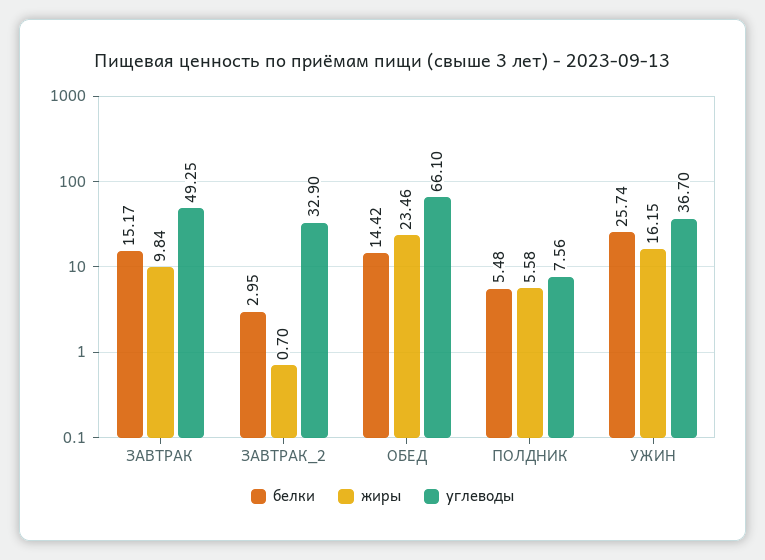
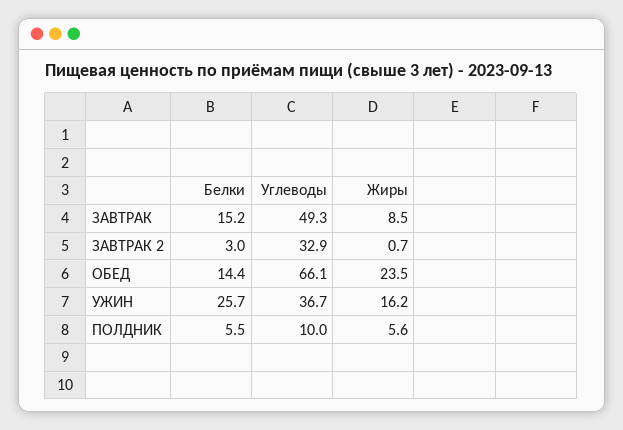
  {
    "белки": {
      "ЗАВТРАК": 15.17,
      "ЗАВТРАК_2": 2.95,
      "ОБЕД": 14.42,
      "ПОЛДНИК": 5.48,
      "УЖИН": 25.74
    },
    "жиры": {
-     "ЗАВТРАК": 9.84,
+     "ЗАВТРАК": 8.5,
      "ЗАВТРАК_2": 0.7,
      "ОБЕД": 23.46,
      "ПОЛДНИК": 5.58,
      "УЖИН": 16.15
    },
    "углеводы": {
      "ЗАВТРАК": 49.25,
      "ЗАВТРАК_2": 32.9,
      "ОБЕД": 66.1,
-     "ПОЛДНИК": 7.56,
+     "ПОЛДНИК": 10,
      "УЖИН": 36.7
    }
  }

